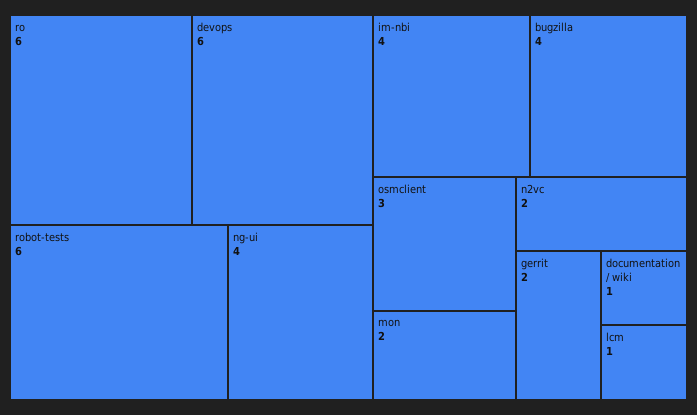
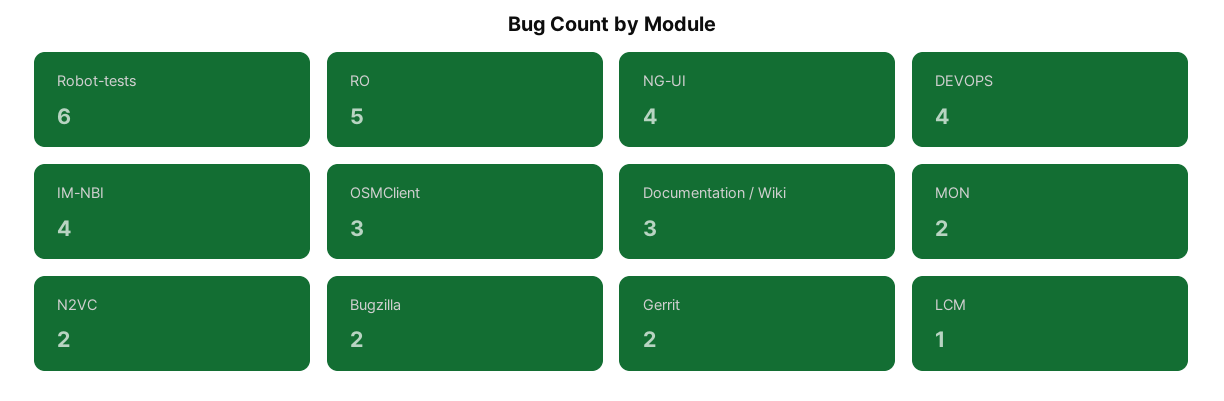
  {
-   "ro": 6,
+   "ro": 5,
-   "devops": 6,
+   "devops": 4,
    "robot-tests": 6,
    "ng-ui": 4,
    "im-nbi": 4,
-   "bugzilla": 4,
+   "bugzilla": 2,
    "osmclient": 3,
    "mon": 2,
    "n2vc": 2,
    "gerrit": 2,
-   "documentation / wiki": 1,
+   "documentation / wiki": 3,
    "lcm": 1
  }

